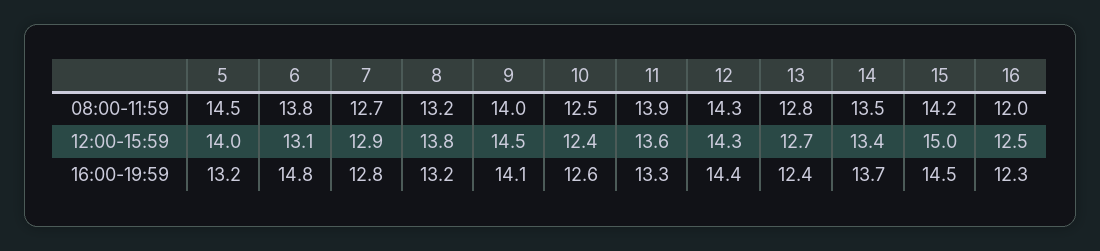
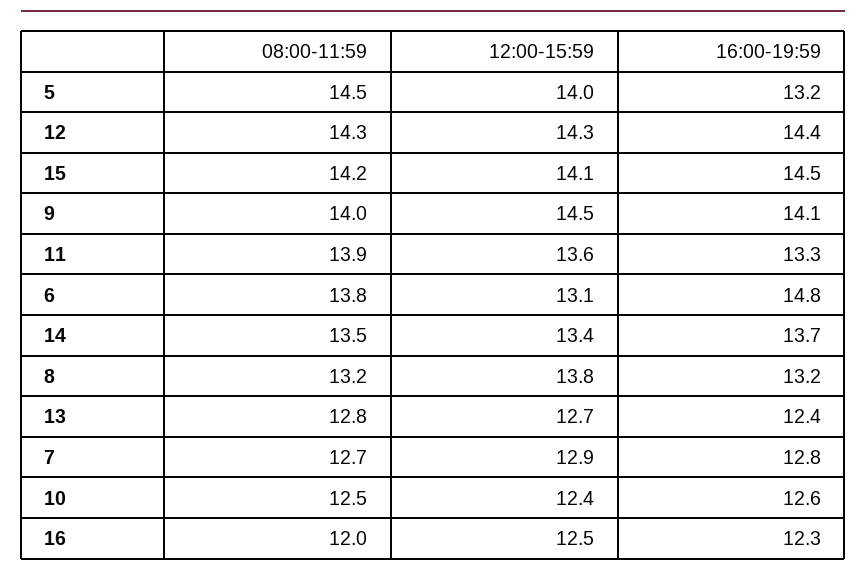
  {
    "5": {
      "08:00-11:59": 14.5,
      "12:00-15:59": 14,
      "16:00-19:59": 13.2
    },
    "6": {
      "08:00-11:59": 13.8,
      "12:00-15:59": 13.1,
      "16:00-19:59": 14.8
    },
    "7": {
      "08:00-11:59": 12.7,
      "12:00-15:59": 12.9,
      "16:00-19:59": 12.8
    },
    "8": {
      "08:00-11:59": 13.2,
      "12:00-15:59": 13.8,
      "16:00-19:59": 13.2
    },
    "9": {
      "08:00-11:59": 14,
      "12:00-15:59": 14.5,
      "16:00-19:59": 14.1
    },
    "10": {
      "08:00-11:59": 12.5,
      "12:00-15:59": 12.4,
      "16:00-19:59": 12.6
    },
    "11": {
      "08:00-11:59": 13.9,
      "12:00-15:59": 13.6,
      "16:00-19:59": 13.3
    },
    "12": {
      "08:00-11:59": 14.3,
      "12:00-15:59": 14.3,
      "16:00-19:59": 14.4
    },
    "13": {
      "08:00-11:59": 12.8,
      "12:00-15:59": 12.7,
      "16:00-19:59": 12.4
    },
    "14": {
      "08:00-11:59": 13.5,
      "12:00-15:59": 13.4,
      "16:00-19:59": 13.7
    },
    "15": {
      "08:00-11:59": 14.2,
-     "12:00-15:59": 15,
+     "12:00-15:59": 14.1,
      "16:00-19:59": 14.5
    },
    "16": {
      "08:00-11:59": 12,
      "12:00-15:59": 12.5,
      "16:00-19:59": 12.3
    }
  }

